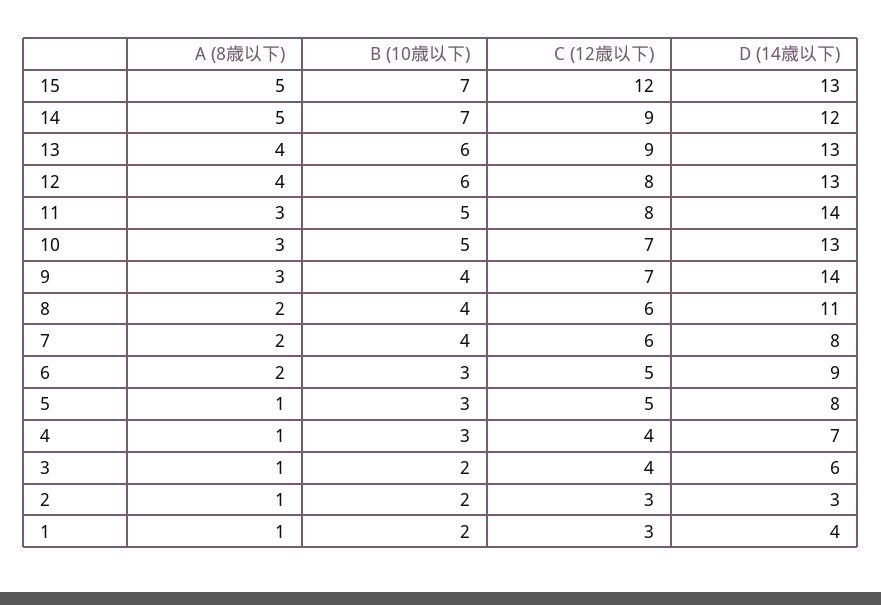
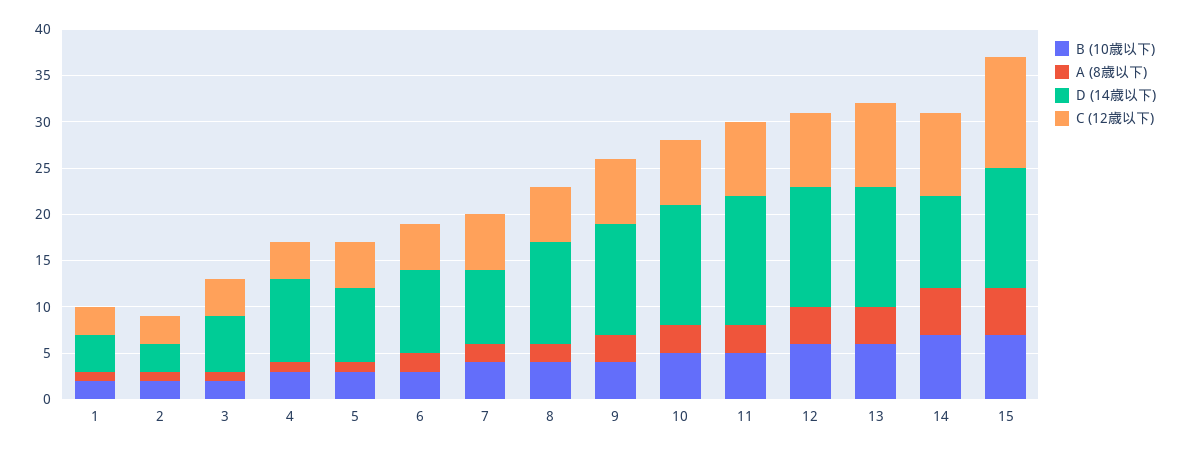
  {
    "A (8歳以下)": {
      "15": 5,
      "14": 5,
      "13": 4,
      "12": 4,
      "11": 3,
      "10": 3,
      "9": 3,
      "8": 2,
      "7": 2,
      "6": 2,
      "5": 1,
      "4": 1,
      "3": 1,
      "2": 1,
      "1": 1
    },
    "B (10歳以下)": {
      "15": 7,
      "14": 7,
      "13": 6,
      "12": 6,
      "11": 5,
      "10": 5,
      "9": 4,
      "8": 4,
      "7": 4,
      "6": 3,
      "5": 3,
      "4": 3,
      "3": 2,
      "2": 2,
      "1": 2
    },
    "C (12歳以下)": {
      "15": 12,
      "14": 9,
      "13": 9,
      "12": 8,
      "11": 8,
      "10": 7,
      "9": 7,
      "8": 6,
      "7": 6,
      "6": 5,
      "5": 5,
      "4": 4,
      "3": 4,
      "2": 3,
      "1": 3
    },
    "D (14歳以下)": {
      "15": 13,
-     "14": 12,
+     "14": 10,
      "13": 13,
      "12": 13,
      "11": 14,
      "10": 13,
-     "9": 14,
+     "9": 12,
      "8": 11,
      "7": 8,
      "6": 9,
      "5": 8,
-     "4": 7,
+     "4": 9,
      "3": 6,
      "2": 3,
      "1": 4
    }
  }

